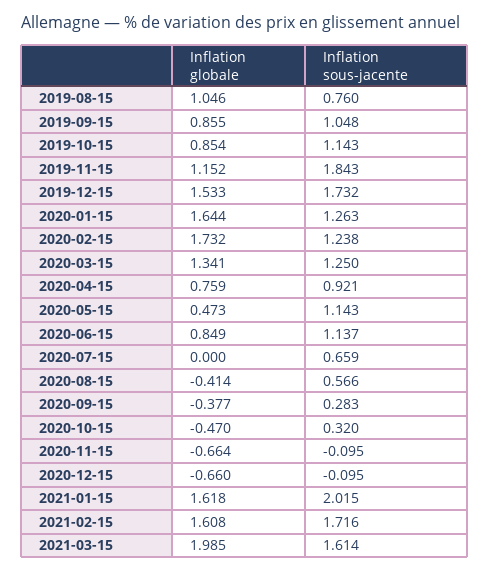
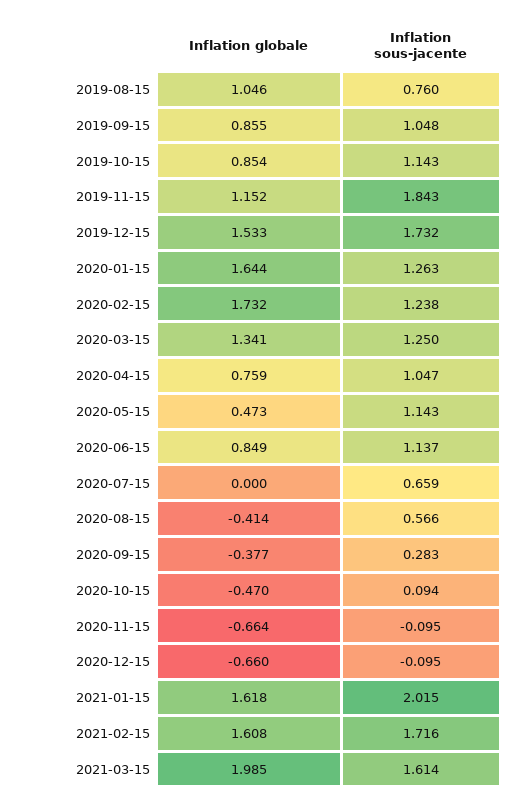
  {
    "Inflation globale": {
      "2019-08-15": 1.046,
      "2019-09-15": 0.855,
      "2019-10-15": 0.854,
      "2019-11-15": 1.152,
      "2019-12-15": 1.533,
      "2020-01-15": 1.644,
      "2020-02-15": 1.732,
      "2020-03-15": 1.341,
      "2020-04-15": 0.759,
      "2020-05-15": 0.473,
      "2020-06-15": 0.849,
      "2020-07-15": 0,
      "2020-08-15": -0.414,
      "2020-09-15": -0.377,
      "2020-10-15": -0.47,
      "2020-11-15": -0.664,
      "2020-12-15": -0.66,
      "2021-01-15": 1.618,
      "2021-02-15": 1.608,
      "2021-03-15": 1.985
    },
    "Inflation sous-jacente": {
      "2019-08-15": 0.76,
      "2019-09-15": 1.048,
      "2019-10-15": 1.143,
      "2019-11-15": 1.843,
      "2019-12-15": 1.732,
      "2020-01-15": 1.263,
      "2020-02-15": 1.238,
      "2020-03-15": 1.25,
-     "2020-04-15": 0.921,
+     "2020-04-15": 1.047,
      "2020-05-15": 1.143,
      "2020-06-15": 1.137,
      "2020-07-15": 0.659,
      "2020-08-15": 0.566,
      "2020-09-15": 0.283,
-     "2020-10-15": 0.32,
+     "2020-10-15": 0.094,
      "2020-11-15": -0.095,
      "2020-12-15": -0.095,
      "2021-01-15": 2.015,
      "2021-02-15": 1.716,
      "2021-03-15": 1.614
    }
  }

